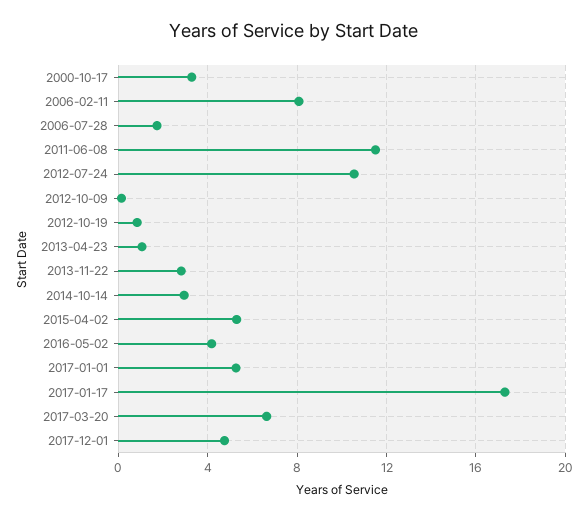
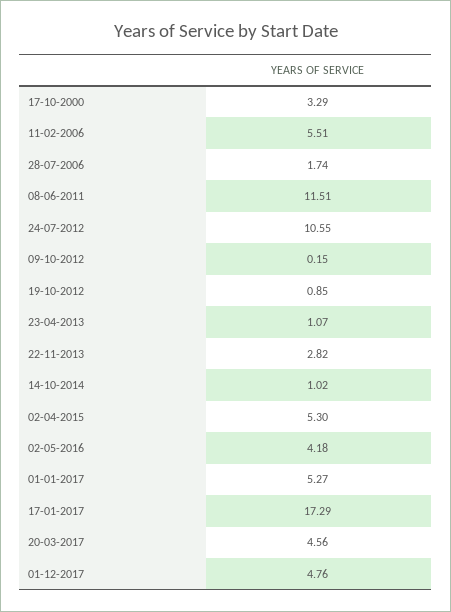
  {
    "2000-10-17": 3.29,
-   "2006-02-11": 8,
+   "2006-02-11": 5.51,
    "2006-07-28": 1.74,
    "2011-06-08": 11.51,
    "2012-07-24": 10.55,
    "2012-10-09": 0.15,
    "2012-10-19": 0.85,
    "2013-04-23": 1.07,
    "2013-11-22": 2.82,
-   "2014-10-14": 3,
+   "2014-10-14": 1.02,
    "2015-04-02": 5.3,
    "2016-05-02": 4.18,
    "2017-01-01": 5.27,
    "2017-01-17": 17.29,
-   "2017-03-20": 6.5,
+   "2017-03-20": 4.56,
    "2017-12-01": 4.76
  }

